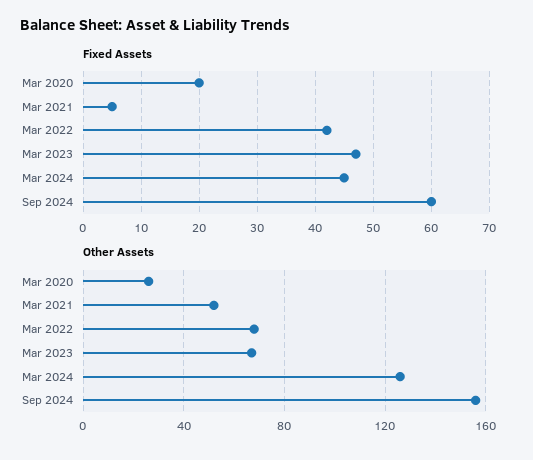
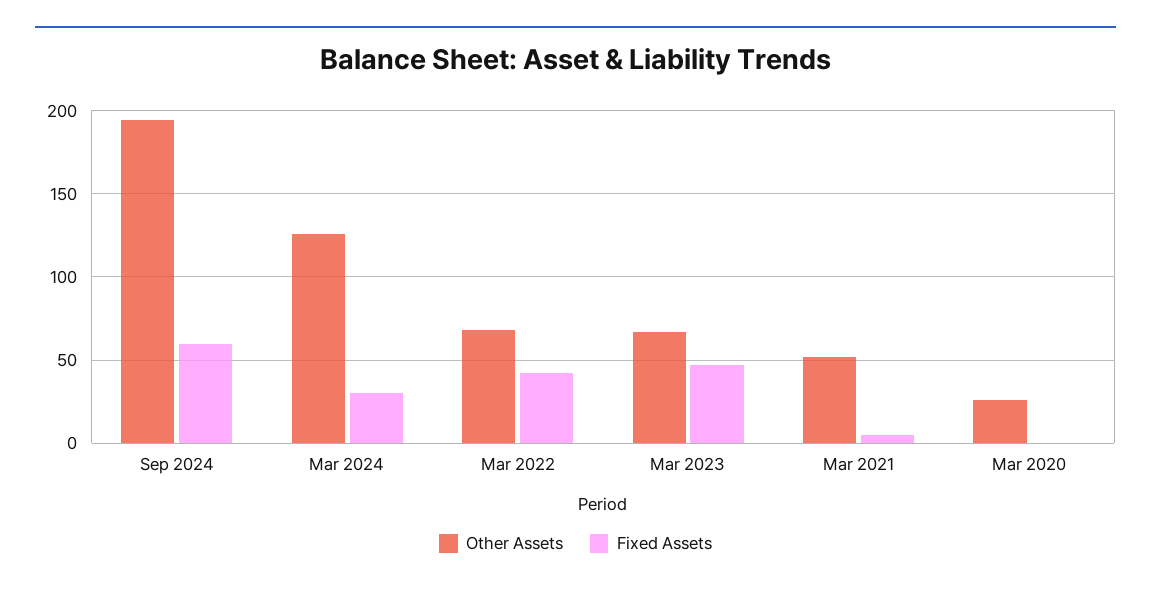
  {
    "Fixed Assets": {
-     "Mar 2020": 20,
+     "Mar 2020": 0,
      "Mar 2021": 5,
      "Mar 2022": 40,
      "Mar 2023": 45,
-     "Mar 2024": 45,
+     "Mar 2024": 30,
      "Sep 2024": 60
    },
    "Other Assets": {
      "Mar 2020": 25,
      "Mar 2021": 50,
      "Mar 2022": 70,
      "Mar 2023": 65,
      "Mar 2024": 125,
-     "Sep 2024": 155
+     "Sep 2024": 195
    }
  }

